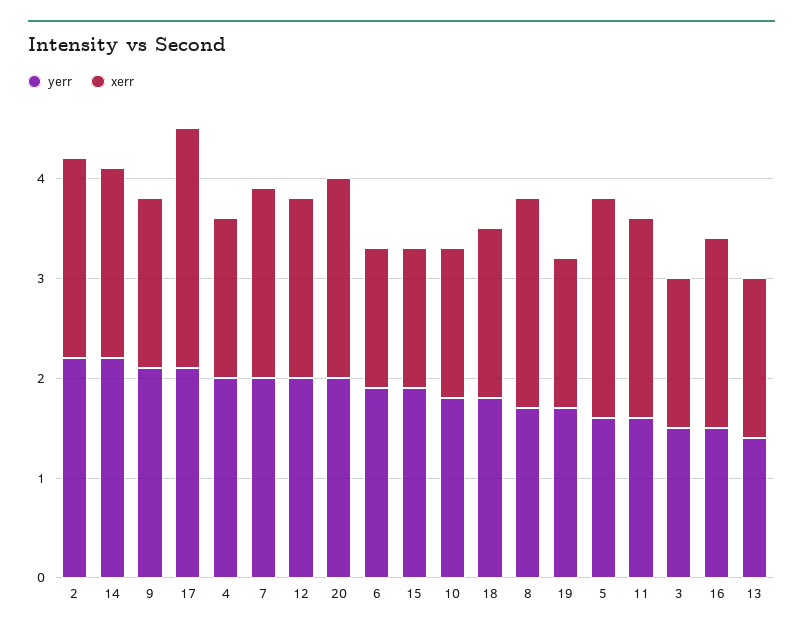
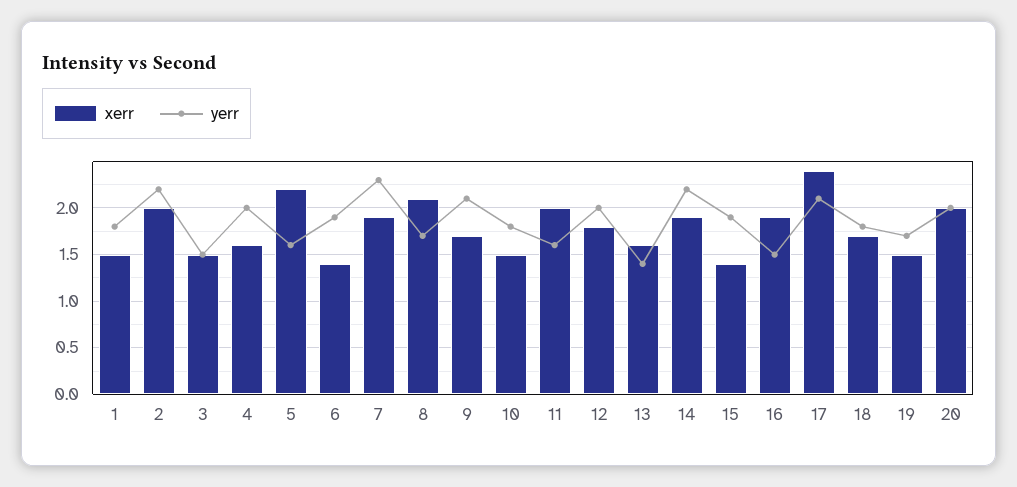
  {
    "yerr": {
      "2": 2.2,
      "14": 2.2,
      "9": 2.1,
      "17": 2.1,
      "4": 2,
-     "7": 2,
+     "7": 2.3,
      "12": 2,
      "20": 2,
      "6": 1.9,
      "15": 1.9,
      "10": 1.8,
      "18": 1.8,
      "8": 1.7,
      "19": 1.7,
      "5": 1.6,
      "11": 1.6,
      "3": 1.5,
      "16": 1.5,
-     "13": 1.4
+     "13": 1.4,
+     "1": 1.8
    },
    "xerr": {
      "2": 2,
      "14": 1.9,
      "9": 1.7,
      "17": 2.4,
      "4": 1.6,
      "7": 1.9,
      "12": 1.8,
      "20": 2,
      "6": 1.4,
      "15": 1.4,
      "10": 1.5,
      "18": 1.7,
      "8": 2.1,
      "19": 1.5,
      "5": 2.2,
      "11": 2,
      "3": 1.5,
      "16": 1.9,
-     "13": 1.6
+     "13": 1.6,
+     "1": 1.5
    }
  }

